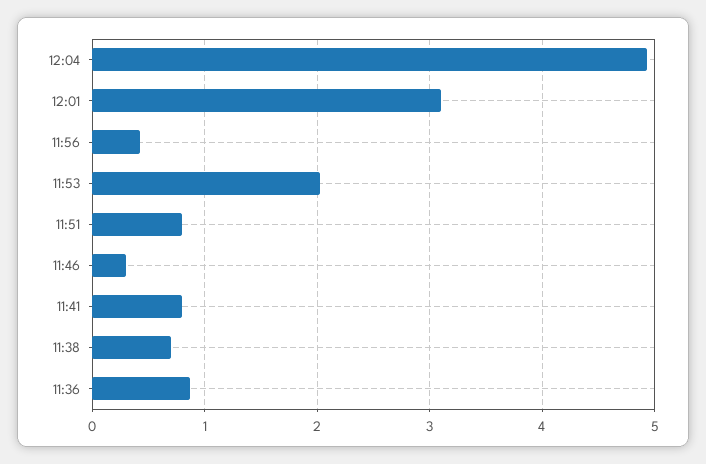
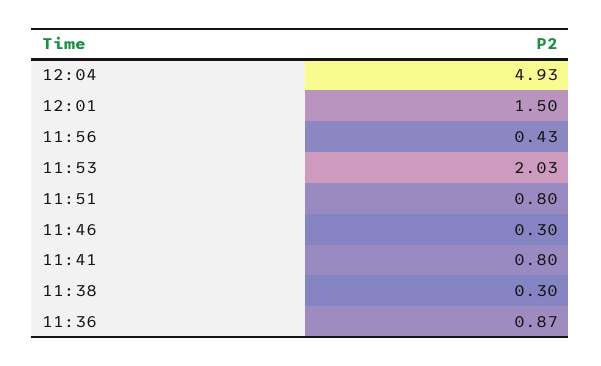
  {
    "12:04": 4.93,
-   "12:01": 3.1,
+   "12:01": 1.5,
    "11:56": 0.43,
    "11:53": 2.03,
    "11:51": 0.8,
    "11:46": 0.3,
    "11:41": 0.8,
-   "11:38": 0.7,
+   "11:38": 0.3,
    "11:36": 0.87
  }

